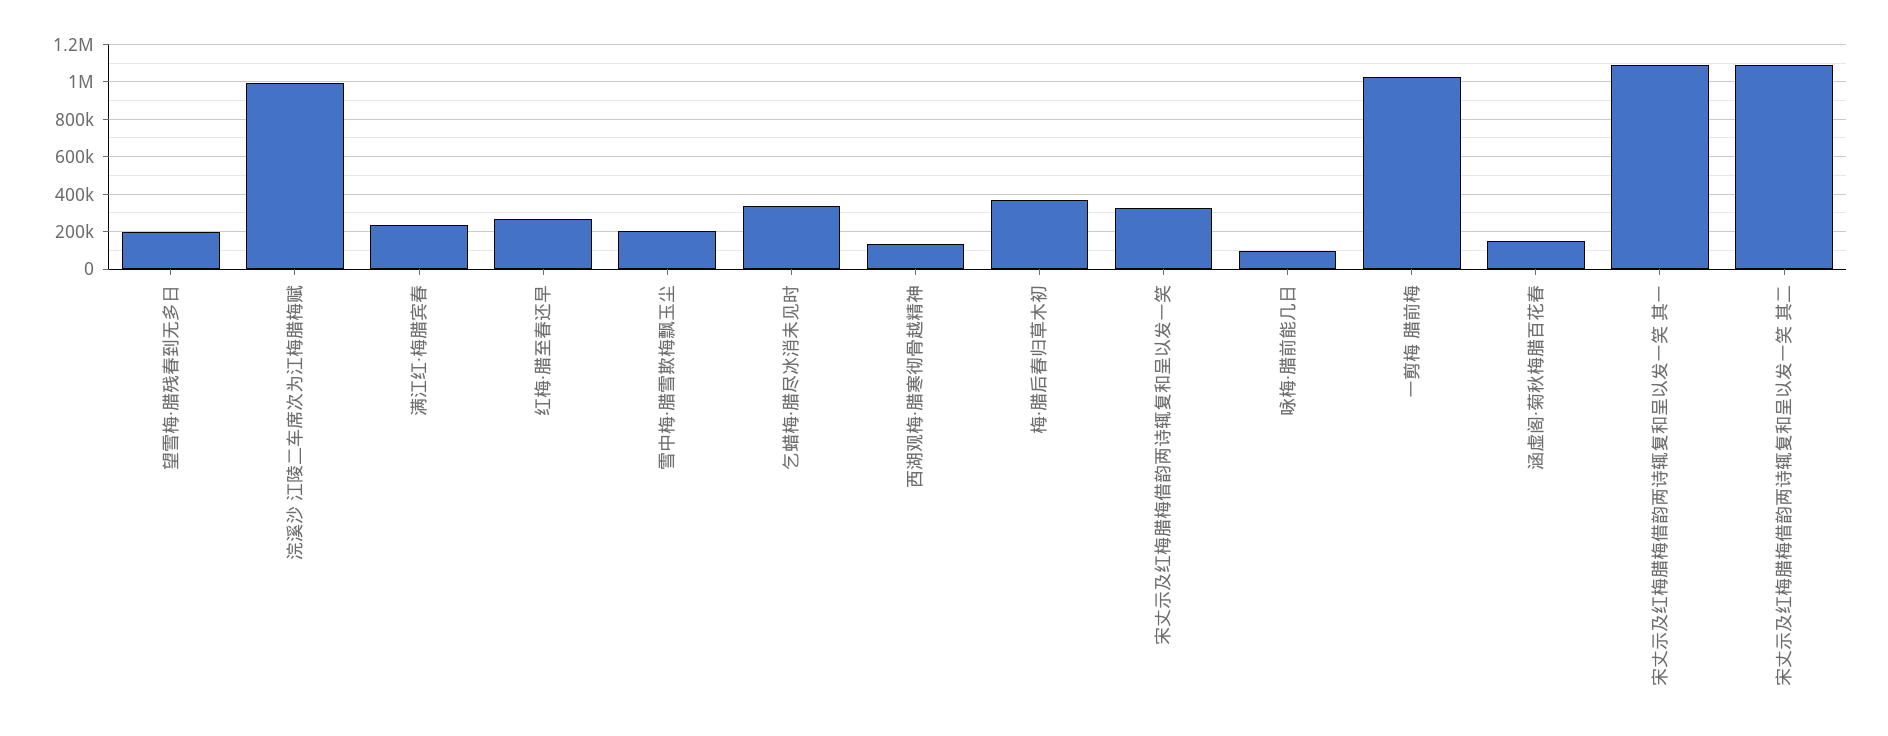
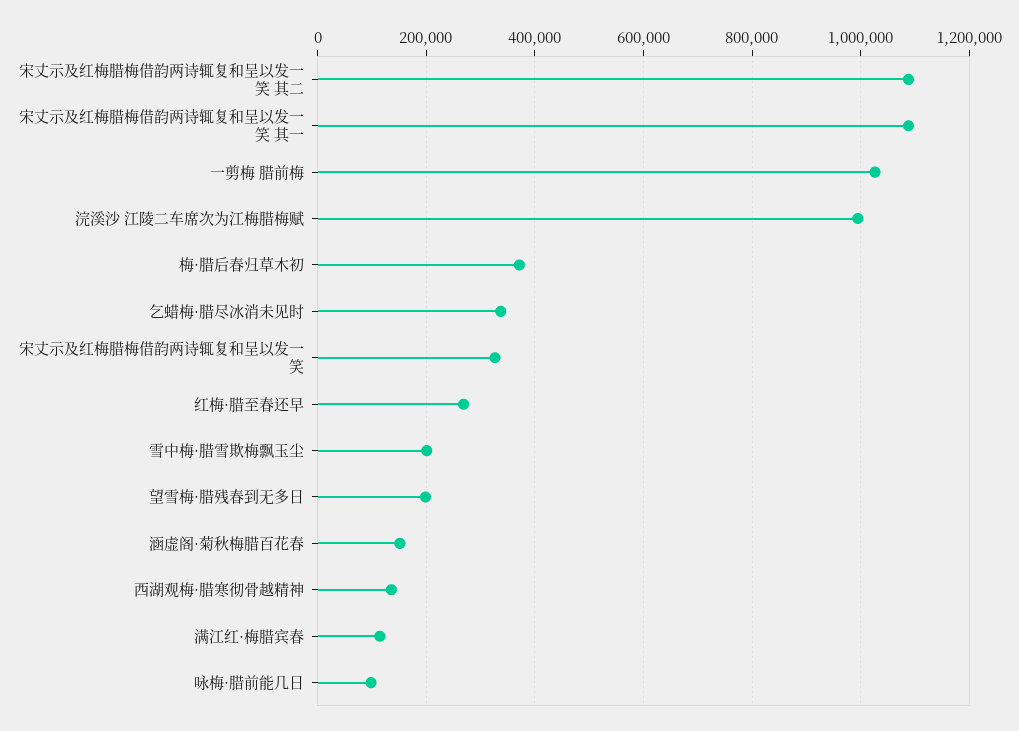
  {
    "望雪梅·腊残春到无多日": 200000,
    "浣溪沙 江陵二车席次为江梅腊梅赋": 1000000,
-   "满江红·梅腊宾春": 250000,
+   "满江红·梅腊宾春": 120000,
    "红梅·腊至春还早": 260000,
    "雪中梅·腊雪欺梅飘玉尘": 200000,
    "乞蜡梅·腊尽冰消未见时": 340000,
    "西湖观梅·腊寒彻骨越精神": 140000,
    "梅·腊后春归草木初": 380000,
    "宋丈示及红梅腊梅借韵两诗辄复和呈以发一笑": 320000,
    "咏梅·腊前能几日": 100000,
    "一剪梅 腊前梅": 1020000,
    "涵虚阁·菊秋梅腊百花春": 160000,
    "宋丈示及红梅腊梅借韵两诗辄复和呈以发一笑 其一": 1080000,
    "宋丈示及红梅腊梅借韵两诗辄复和呈以发一笑 其二": 1080000
  }

